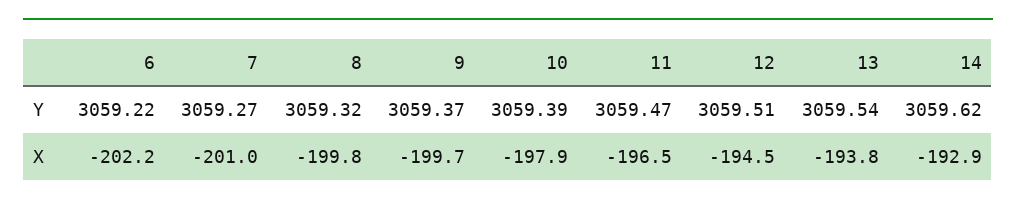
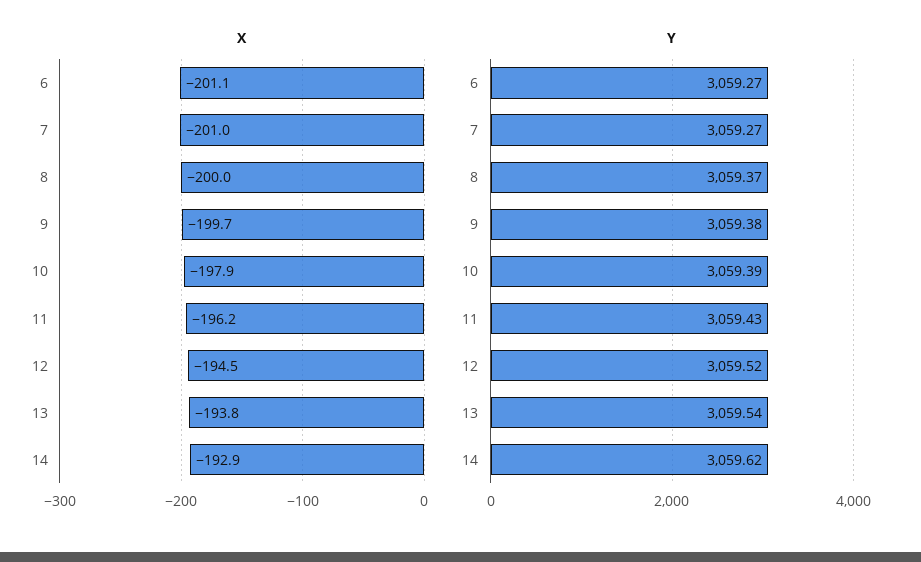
  {
    "Y": {
-     "6": 3059.22,
+     "6": 3059.27,
      "7": 3059.27,
-     "8": 3059.32,
+     "8": 3059.37,
-     "9": 3059.37,
+     "9": 3059.38,
      "10": 3059.39,
-     "11": 3059.47,
+     "11": 3059.43,
-     "12": 3059.51,
+     "12": 3059.52,
      "13": 3059.54,
      "14": 3059.62
    },
    "X": {
-     "6": -202.2,
+     "6": -201.1,
      "7": -201,
-     "8": -199.8,
+     "8": -200,
      "9": -199.7,
      "10": -197.9,
-     "11": -196.5,
+     "11": -196.2,
      "12": -194.5,
      "13": -193.8,
      "14": -192.9
    }
  }

